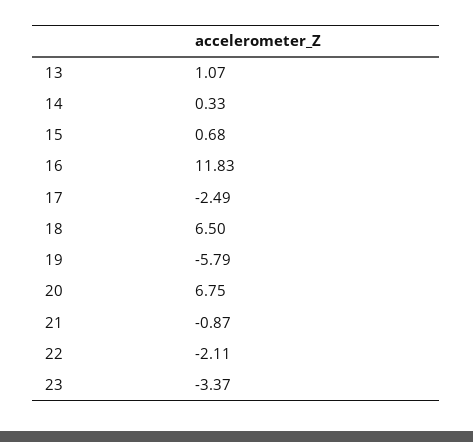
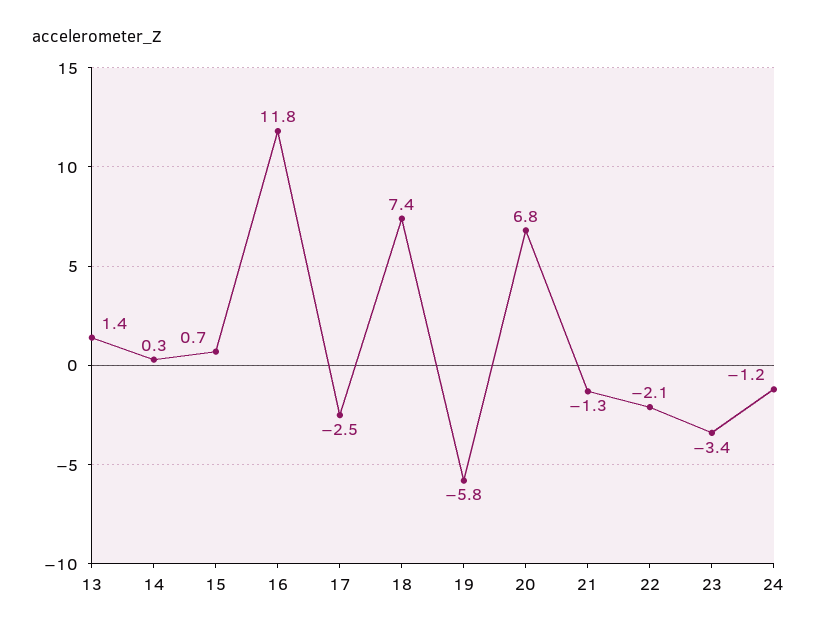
  {
-   "13": 1.07,
+   "13": 1.4,
    "14": 0.33,
    "15": 0.68,
    "16": 11.83,
    "17": -2.49,
-   "18": 6.5,
+   "18": 7.4,
    "19": -5.79,
    "20": 6.75,
-   "21": -0.87,
+   "21": -1.3,
    "22": -2.11,
-   "23": -3.37
+   "23": -3.37,
+   "24": -1.2
  }

